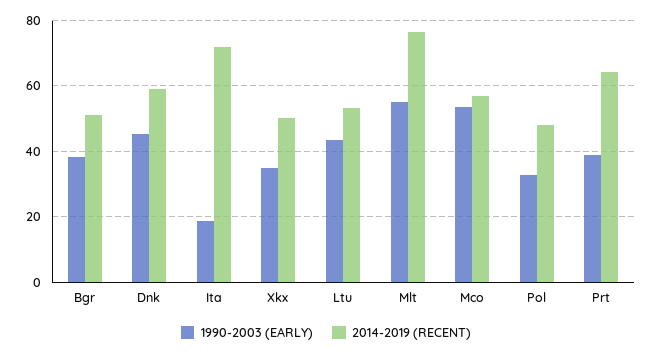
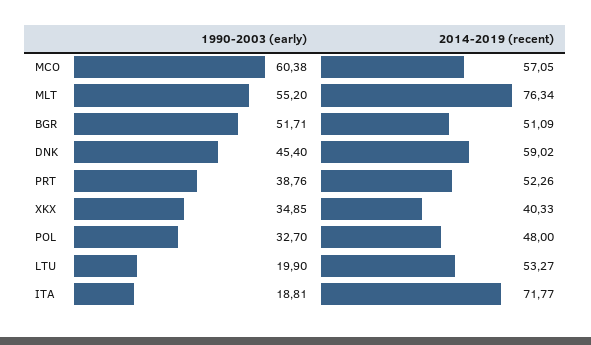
  {
    "1990-2003 (EARLY)": {
-     "Bgr": 38,
+     "Bgr": 51.71,
      "Dnk": 45.4,
      "Ita": 18.81,
      "Xkx": 34.85,
-     "Ltu": 44,
+     "Ltu": 19.9,
      "Mlt": 55.2,
-     "Mco": 54,
+     "Mco": 60.38,
      "Pol": 32.7,
      "Prt": 38.76
    },
    "2014-2019 (RECENT)": {
      "Bgr": 51.09,
      "Dnk": 59.02,
      "Ita": 71.77,
-     "Xkx": 50,
+     "Xkx": 40.33,
      "Ltu": 53.27,
      "Mlt": 76.34,
      "Mco": 57.05,
      "Pol": 48,
-     "Prt": 64
+     "Prt": 52.26
    }
  }

